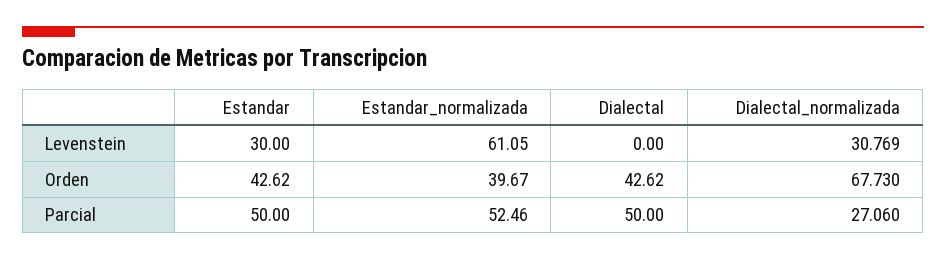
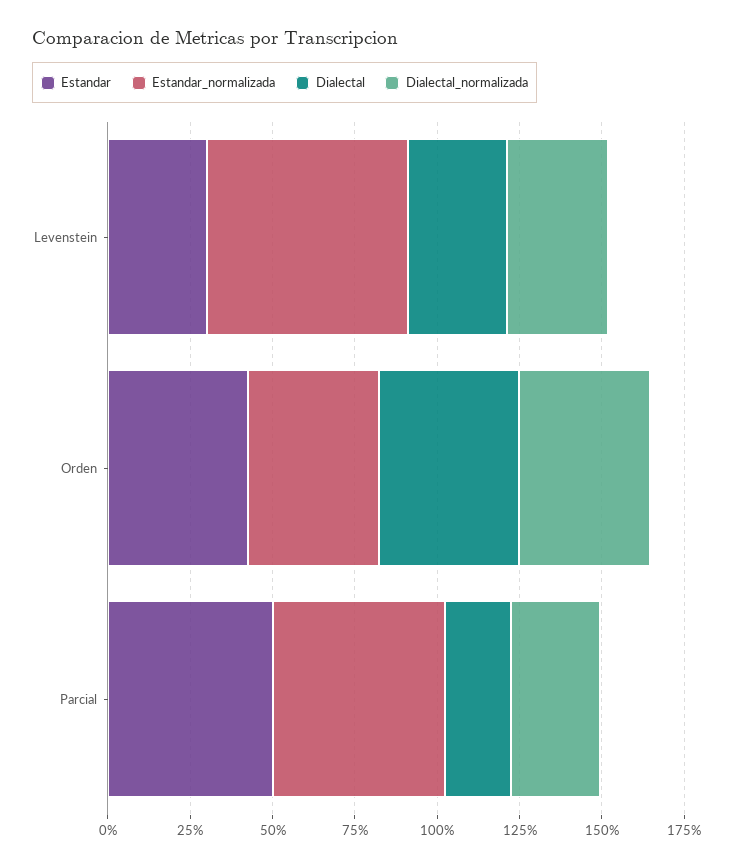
  {
    "Estandar": {
      "Levenstein": 30,
      "Orden": 42.62,
      "Parcial": 50
    },
    "Estandar_normalizada": {
      "Levenstein": 61.05,
      "Orden": 39.67,
      "Parcial": 52.46
    },
    "Dialectal": {
-     "Levenstein": 0,
+     "Levenstein": 30,
      "Orden": 42.62,
-     "Parcial": 50
+     "Parcial": 20
    },
    "Dialectal_normalizada": {
      "Levenstein": 30.769,
-     "Orden": 67.73,
+     "Orden": 40,
      "Parcial": 27.06
    }
  }

